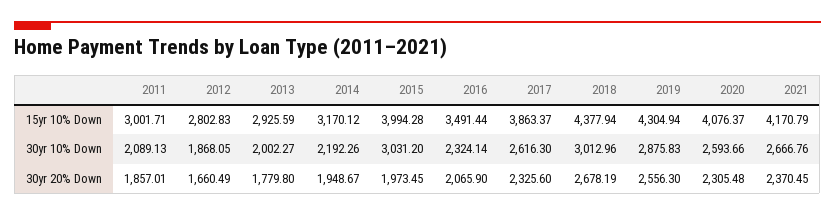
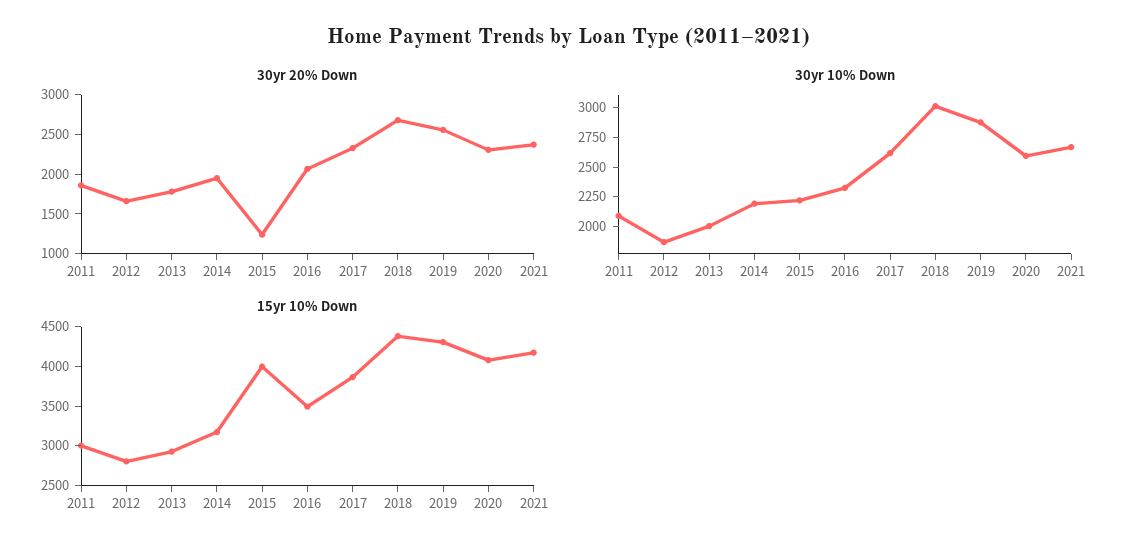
  {
    "15yr 10% Down": {
      "2011": 3001.71,
      "2012": 2802.83,
      "2013": 2925.59,
      "2014": 3170.12,
      "2015": 3994.28,
      "2016": 3491.44,
      "2017": 3863.37,
      "2018": 4377.94,
      "2019": 4304.94,
      "2020": 4076.37,
      "2021": 4170.79
    },
    "30yr 10% Down": {
      "2011": 2089.13,
      "2012": 1868.05,
      "2013": 2002.27,
      "2014": 2192.26,
-     "2015": 3031.2,
+     "2015": 2250,
      "2016": 2324.14,
      "2017": 2616.3,
      "2018": 3012.96,
      "2019": 2875.83,
      "2020": 2593.66,
      "2021": 2666.76
    },
    "30yr 20% Down": {
      "2011": 1857.01,
      "2012": 1660.49,
      "2013": 1779.8,
      "2014": 1948.67,
-     "2015": 1973.45,
+     "2015": 1250,
      "2016": 2065.9,
      "2017": 2325.6,
      "2018": 2678.19,
      "2019": 2556.3,
      "2020": 2305.48,
      "2021": 2370.45
    }
  }

